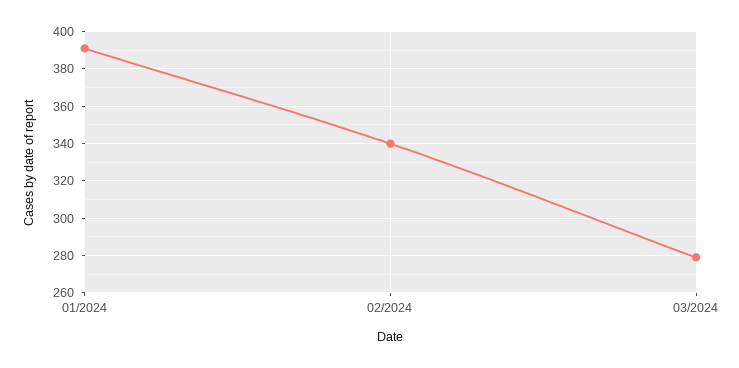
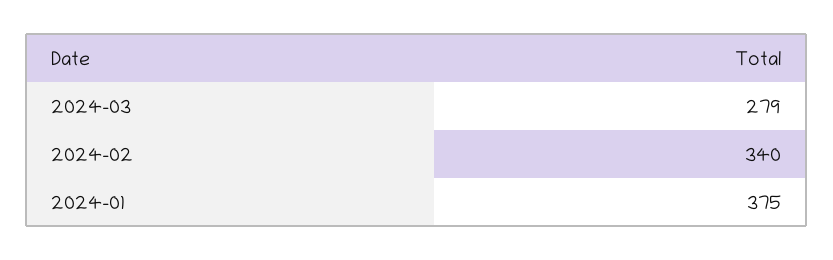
  {
-   "01/2024": 390,
+   "01/2024": 375,
    "02/2024": 340,
    "03/2024": 279
  }

